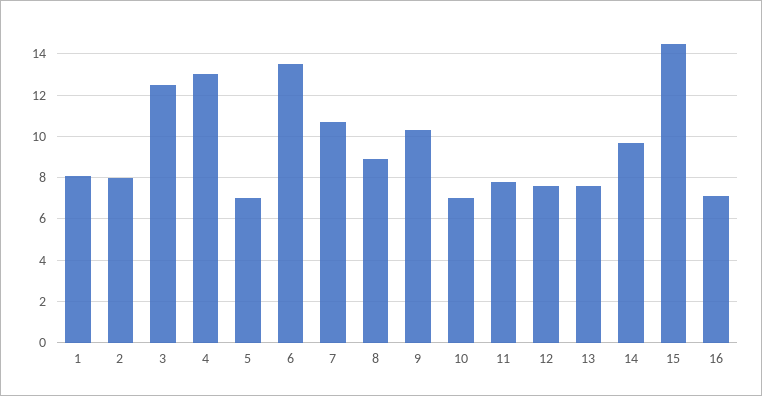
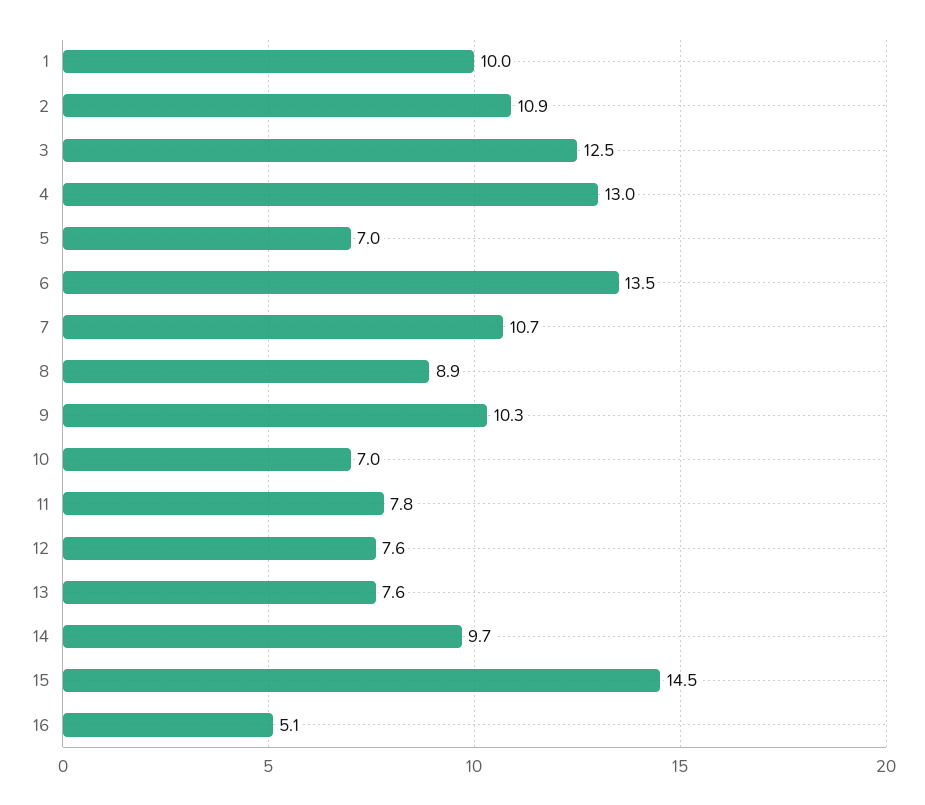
  {
-   "1": 8,
+   "1": 10,
-   "2": 8,
+   "2": 10.9,
    "3": 12.5,
    "4": 13,
    "5": 7,
    "6": 13.5,
    "7": 10.7,
    "8": 8.9,
    "9": 10.3,
    "10": 7,
    "11": 7.8,
    "12": 7.6,
    "13": 7.6,
    "14": 9.7,
    "15": 14.5,
-   "16": 7
+   "16": 5.1
  }

